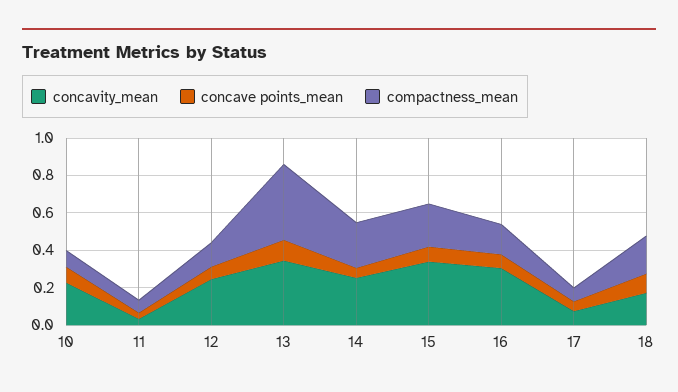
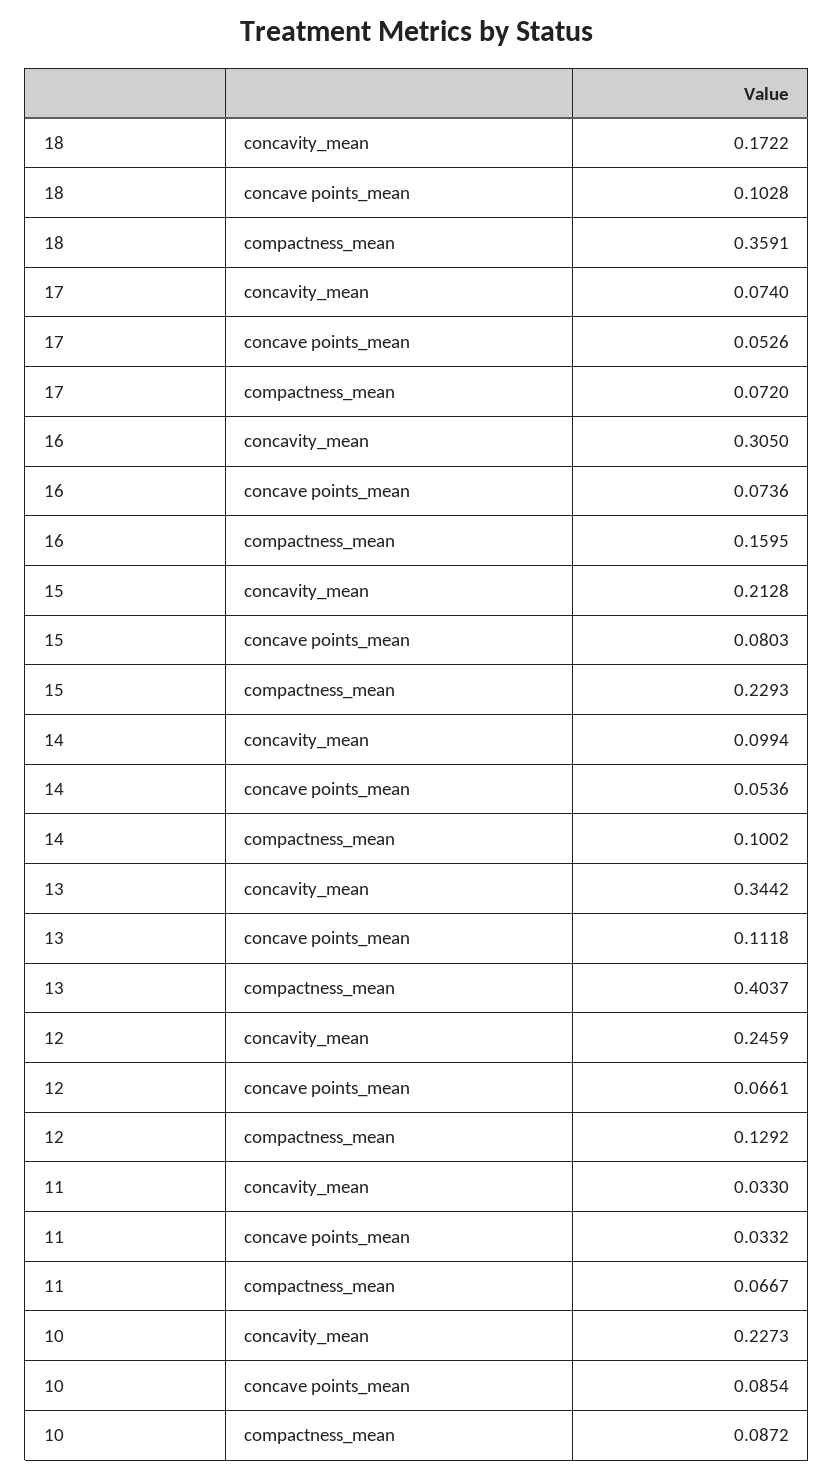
  {
    "concavity_mean": {
      "10": 0.2273,
      "11": 0.033,
      "12": 0.2459,
      "13": 0.3442,
-     "14": 0.25,
+     "14": 0.0994,
-     "15": 0.35,
+     "15": 0.2128,
      "16": 0.305,
      "17": 0.074,
      "18": 0.1722
    },
    "concave points_mean": {
      "10": 0.0854,
      "11": 0.0332,
      "12": 0.0661,
      "13": 0.1118,
      "14": 0.0536,
      "15": 0.0803,
      "16": 0.0736,
      "17": 0.0526,
      "18": 0.1028
    },
    "compactness_mean": {
      "10": 0.0872,
      "11": 0.0667,
      "12": 0.1292,
      "13": 0.4037,
-     "14": 0.25,
+     "14": 0.1002,
      "15": 0.2293,
      "16": 0.1595,
      "17": 0.072,
-     "18": 0.2
+     "18": 0.3591
    }
  }

